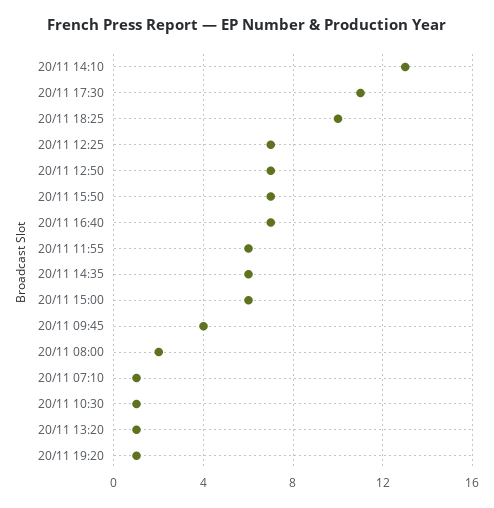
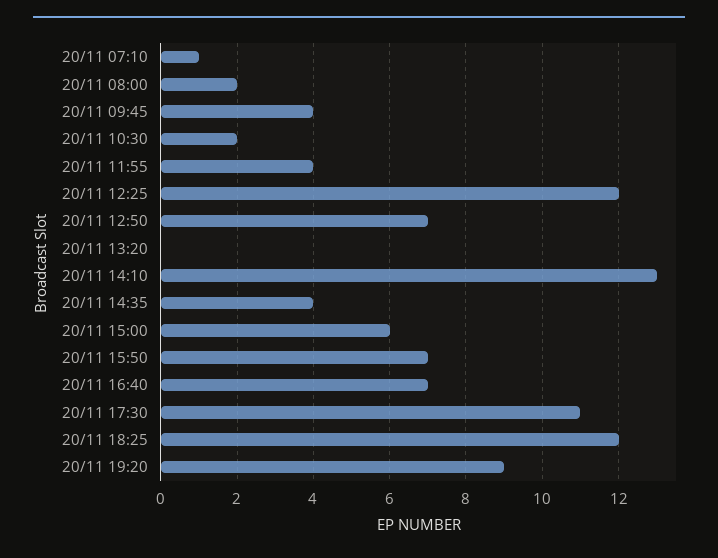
  {
    "20/11 14:10": 13,
    "20/11 17:30": 11,
-   "20/11 18:25": 10,
+   "20/11 18:25": 12,
-   "20/11 12:25": 7,
+   "20/11 12:25": 12,
    "20/11 12:50": 7,
    "20/11 15:50": 7,
    "20/11 16:40": 7,
-   "20/11 11:55": 6,
+   "20/11 11:55": 4,
-   "20/11 14:35": 6,
+   "20/11 14:35": 4,
    "20/11 15:00": 6,
    "20/11 09:45": 4,
    "20/11 08:00": 2,
    "20/11 07:10": 1,
-   "20/11 10:30": 1,
+   "20/11 10:30": 2,
-   "20/11 13:20": 1,
+   "20/11 13:20": 0,
-   "20/11 19:20": 1
+   "20/11 19:20": 9
  }

